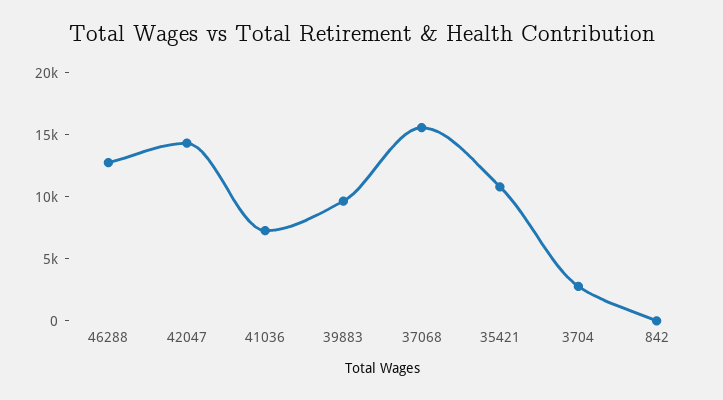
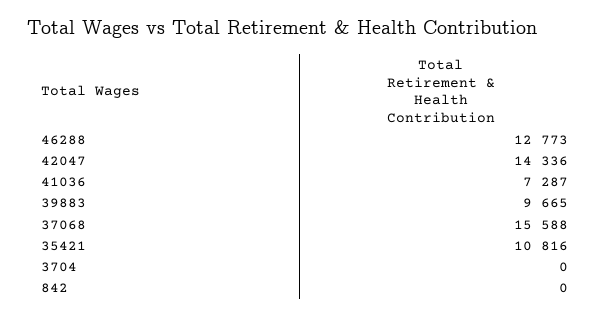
  {
    "46288": 12773,
    "42047": 14336,
    "41036": 7287,
    "39883": 9665,
    "37068": 15588,
    "35421": 10816,
-   "3704": 3000,
+   "3704": 0,
    "842": 0
  }

